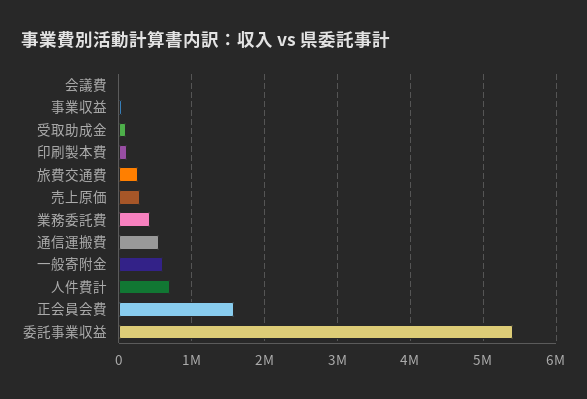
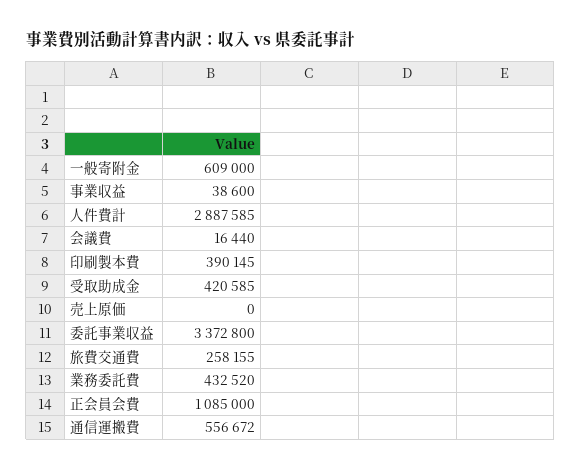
  {
    "会議費": 16440,
    "事業収益": 38600,
-   "受取助成金": 100000,
+   "受取助成金": 420585,
-   "印刷製本費": 100000,
+   "印刷製本費": 390145,
    "旅費交通費": 258155,
-   "売上原価": 300000,
+   "売上原価": 0,
    "業務委託費": 432520,
    "通信運搬費": 556672,
    "一般寄附金": 609000,
-   "人件費計": 700000,
+   "人件費計": 2887585,
-   "正会員会費": 1600000,
+   "正会員会費": 1085000,
-   "委託事業収益": 5400000
+   "委託事業収益": 3372800
  }

